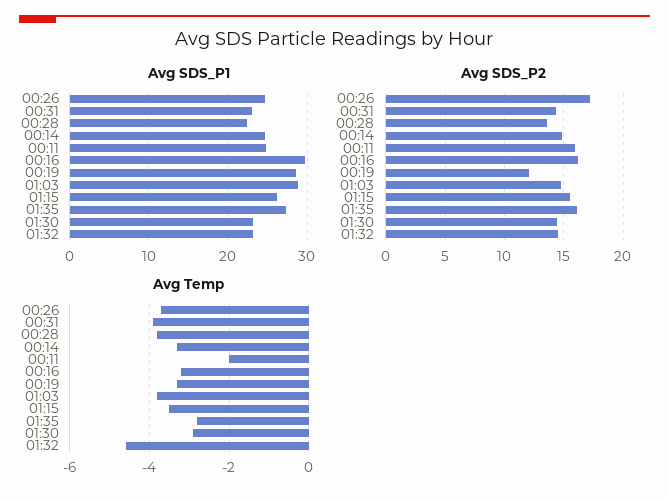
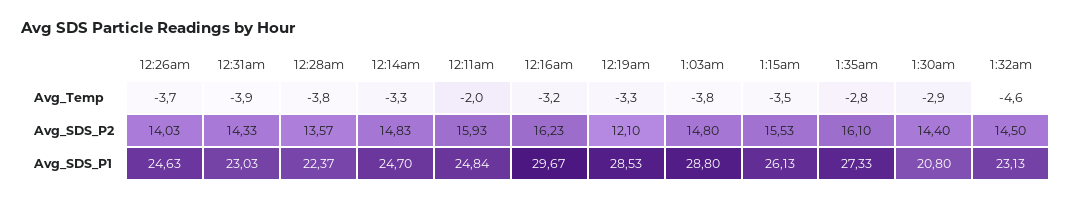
  {
    "Avg SDS_P1": {
      "00:26": 24.63,
      "00:31": 23.03,
      "00:28": 22.37,
      "00:14": 24.7,
      "00:11": 24.84,
      "00:16": 29.67,
      "00:19": 28.53,
      "01:03": 28.8,
      "01:15": 26.13,
      "01:35": 27.33,
-     "01:30": 23,
+     "01:30": 20.8,
      "01:32": 23.13
    },
    "Avg SDS_P2": {
-     "00:26": 17,
+     "00:26": 14.03,
      "00:31": 14.33,
      "00:28": 13.57,
      "00:14": 14.83,
      "00:11": 15.93,
      "00:16": 16.23,
      "00:19": 12.1,
      "01:03": 14.8,
      "01:15": 15.53,
      "01:35": 16.1,
      "01:30": 14.4,
      "01:32": 14.5
    },
    "Avg Temp": {
      "00:26": -3.7,
      "00:31": -3.9,
      "00:28": -3.8,
      "00:14": -3.3,
      "00:11": -2,
      "00:16": -3.2,
      "00:19": -3.3,
      "01:03": -3.8,
      "01:15": -3.5,
      "01:35": -2.8,
      "01:30": -2.9,
      "01:32": -4.6
    }
  }

